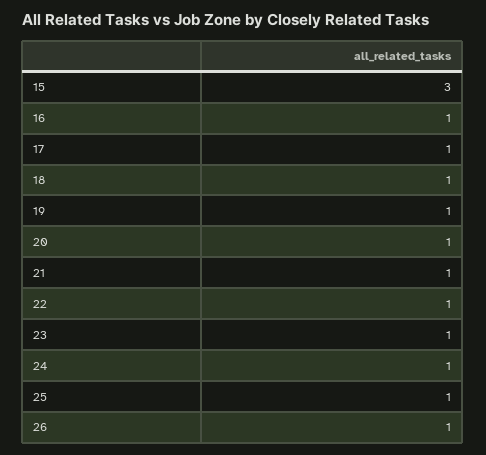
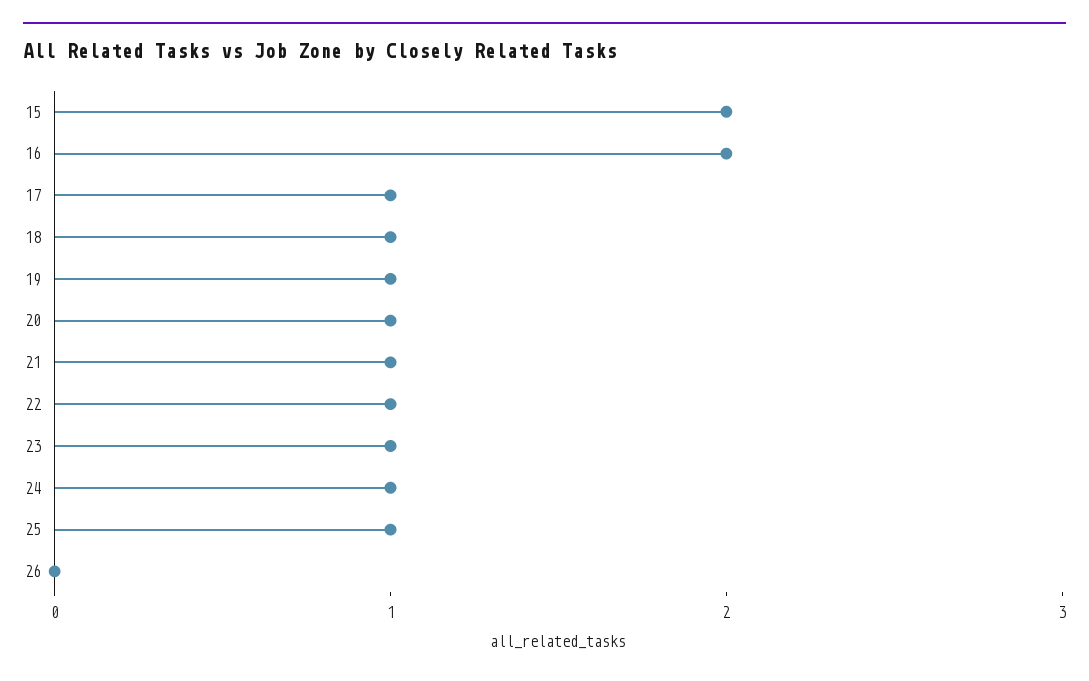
  {
-   "15": 3,
+   "15": 2,
-   "16": 1,
+   "16": 2,
    "17": 1,
    "18": 1,
    "19": 1,
    "20": 1,
    "21": 1,
    "22": 1,
    "23": 1,
    "24": 1,
    "25": 1,
-   "26": 1
+   "26": 0
  }

